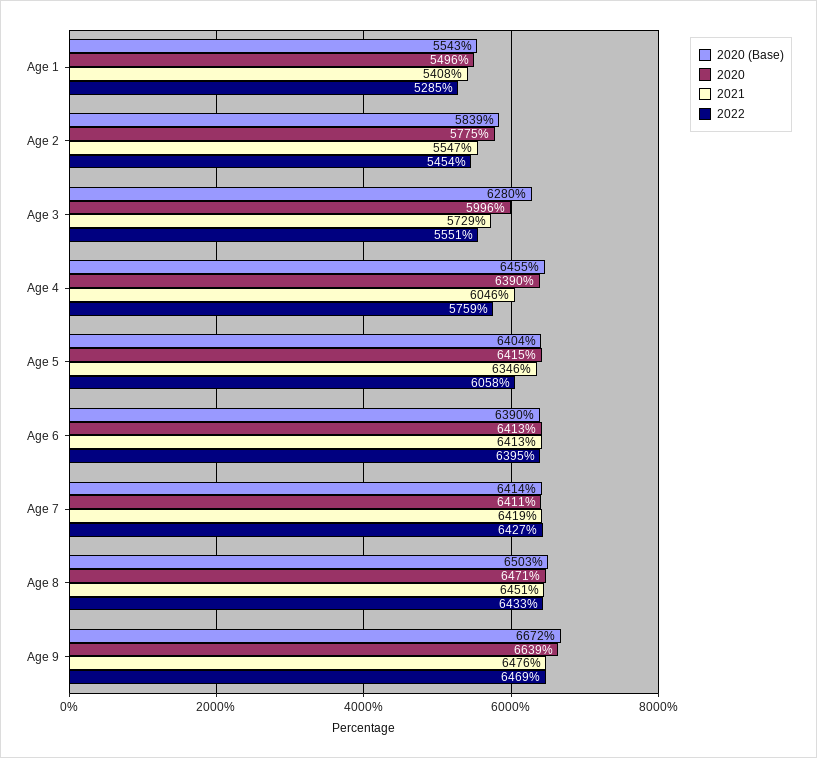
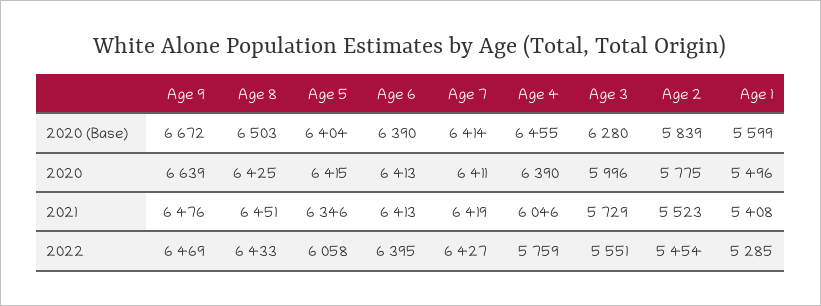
  {
    "2020 (Base)": {
-     "Age 1": 5543,
+     "Age 1": 5599,
      "Age 2": 5839,
      "Age 3": 6280,
      "Age 4": 6455,
      "Age 5": 6404,
      "Age 6": 6390,
      "Age 7": 6414,
      "Age 8": 6503,
      "Age 9": 6672
    },
    "2020": {
      "Age 1": 5496,
      "Age 2": 5775,
      "Age 3": 5996,
      "Age 4": 6390,
      "Age 5": 6415,
      "Age 6": 6413,
      "Age 7": 6411,
-     "Age 8": 6471,
+     "Age 8": 6425,
      "Age 9": 6639
    },
    "2021": {
      "Age 1": 5408,
-     "Age 2": 5547,
+     "Age 2": 5523,
      "Age 3": 5729,
      "Age 4": 6046,
      "Age 5": 6346,
      "Age 6": 6413,
      "Age 7": 6419,
      "Age 8": 6451,
      "Age 9": 6476
    },
    "2022": {
      "Age 1": 5285,
      "Age 2": 5454,
      "Age 3": 5551,
      "Age 4": 5759,
      "Age 5": 6058,
      "Age 6": 6395,
      "Age 7": 6427,
      "Age 8": 6433,
      "Age 9": 6469
    }
  }

